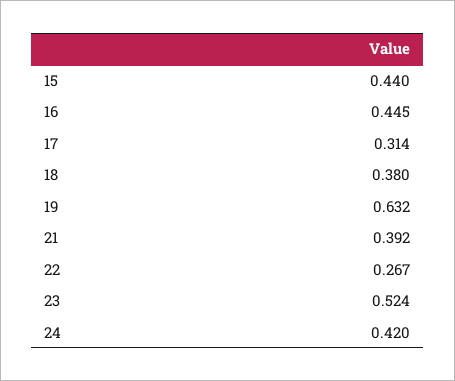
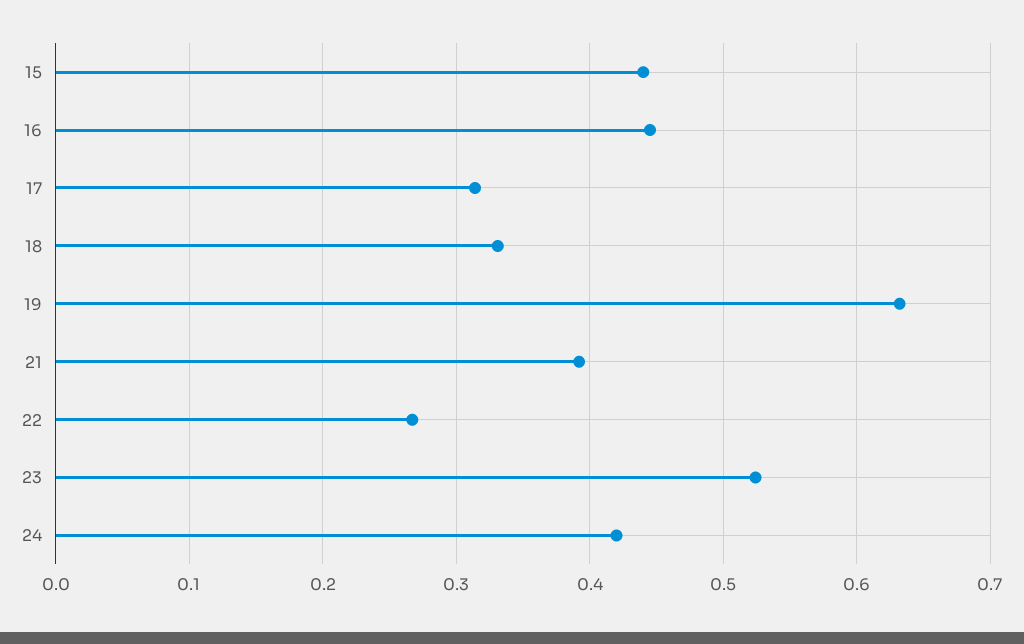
  {
    "15": 0.44,
    "16": 0.445,
    "17": 0.314,
-   "18": 0.38,
+   "18": 0.33,
    "19": 0.632,
    "21": 0.392,
    "22": 0.267,
    "23": 0.524,
    "24": 0.42
  }

